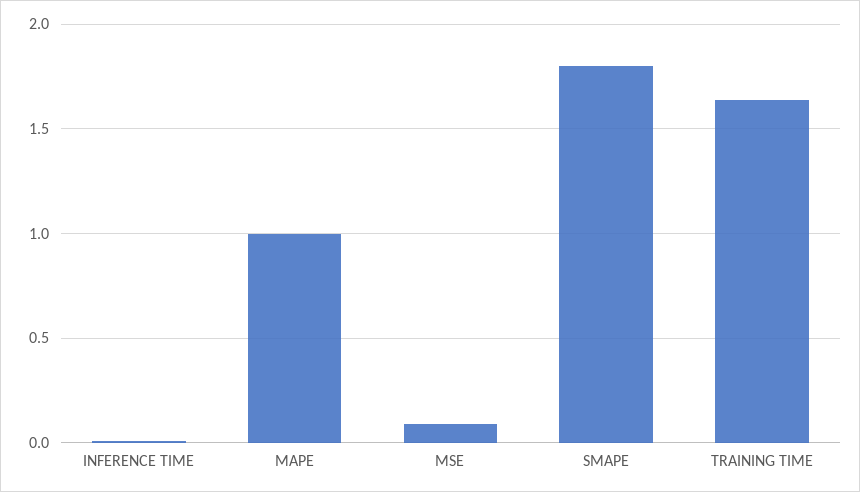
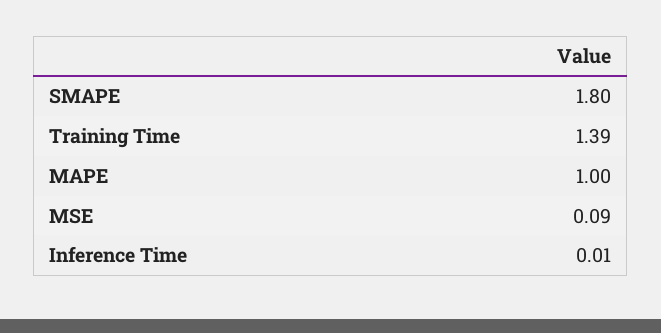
  {
    "INFERENCE TIME": 0.01,
    "MAPE": 1,
    "MSE": 0.09,
    "SMAPE": 1.8,
-   "TRAINING TIME": 1.65
+   "TRAINING TIME": 1.39
  }

